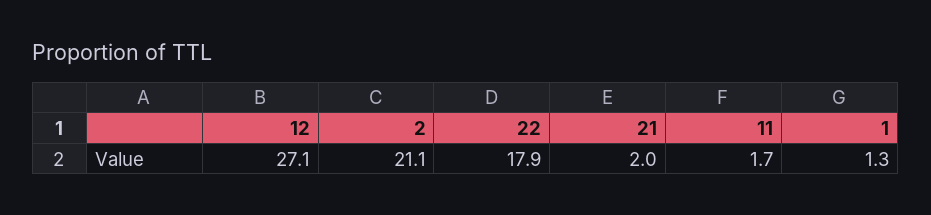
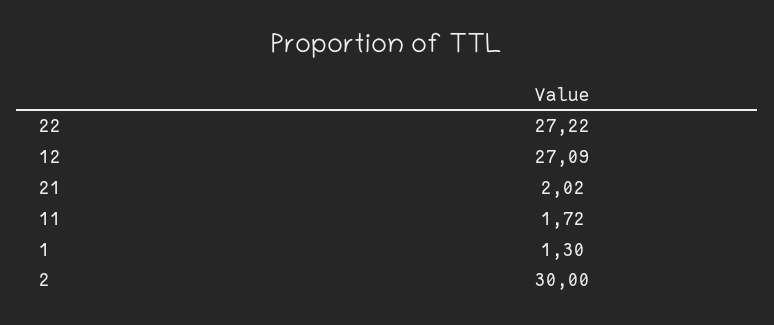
  {
    "12": 27.09,
-   "2": 21.1,
+   "2": 30,
-   "22": 17.9,
+   "22": 27.22,
    "21": 2.02,
    "11": 1.72,
    "1": 1.3
  }

